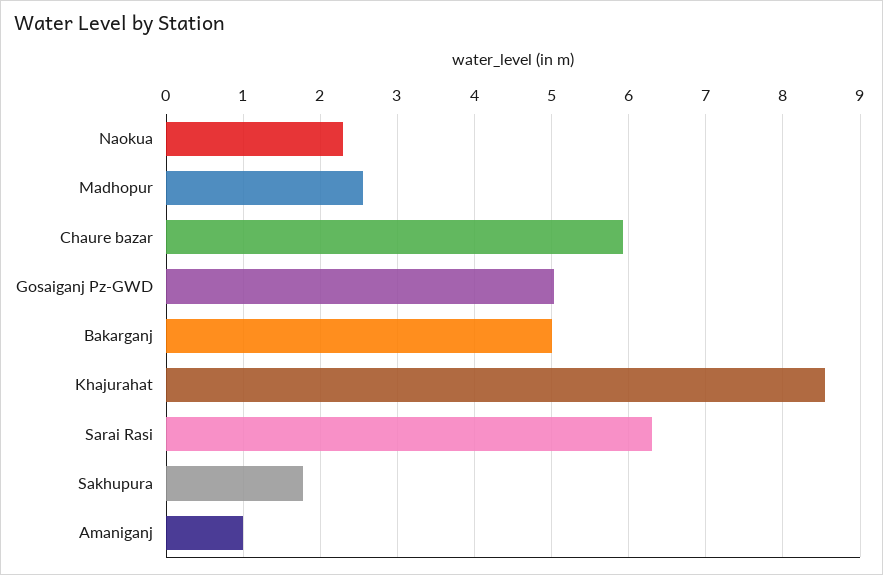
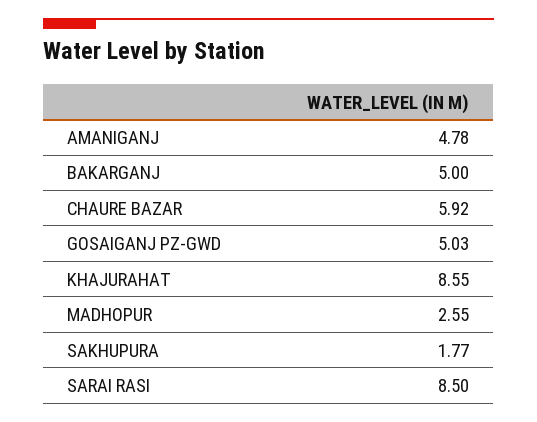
  {
-   "Naokua": 2.3,
    "Madhopur": 2.55,
    "Chaure bazar": 5.92,
    "Gosaiganj Pz-GWD": 5.03,
    "Bakarganj": 5,
    "Khajurahat": 8.55,
-   "Sarai Rasi": 6.3,
+   "Sarai Rasi": 8.5,
    "Sakhupura": 1.77,
-   "Amaniganj": 1
+   "Amaniganj": 4.78
  }

